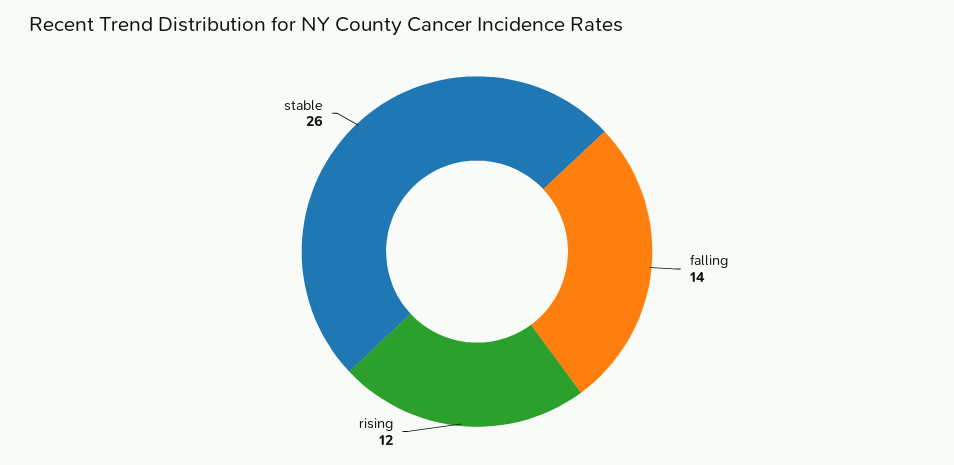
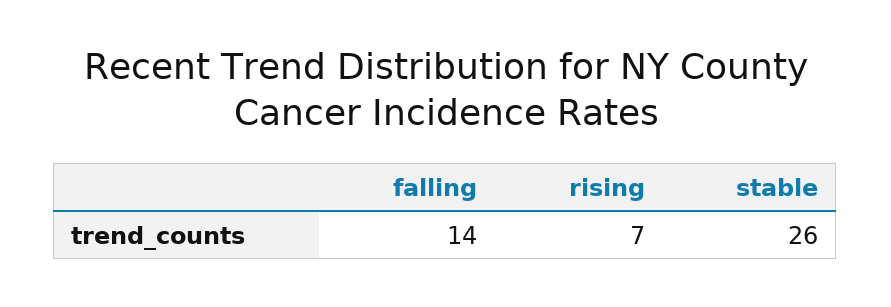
  {
    "falling": 14,
-   "rising": 12,
+   "rising": 7,
    "stable": 26
  }

